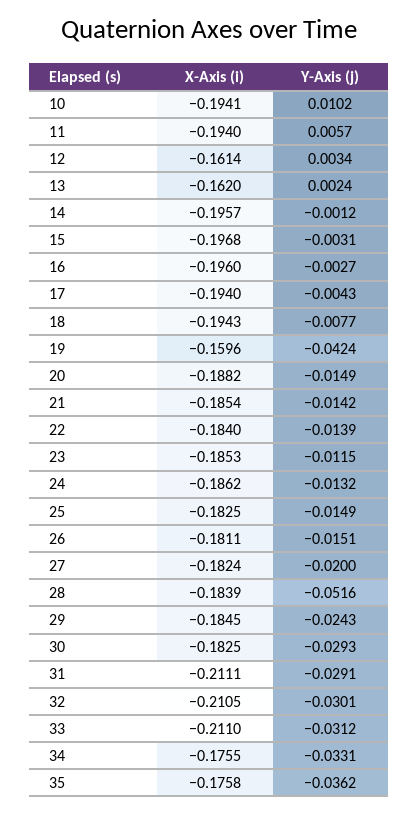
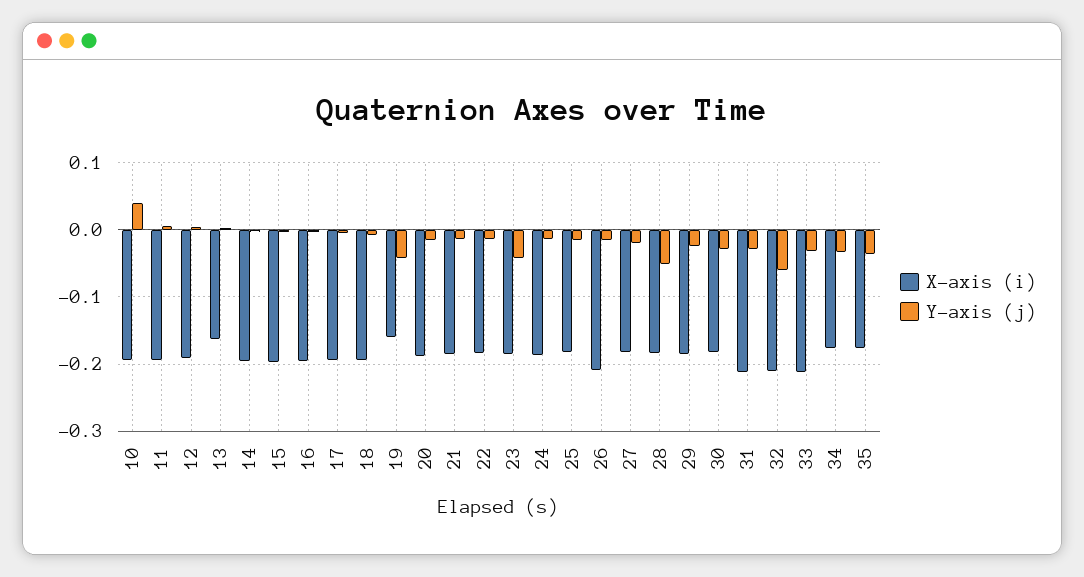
  {
    "X-Axis (i)": {
      "10": -0.1941,
      "11": -0.194,
-     "12": -0.1614,
+     "12": -0.19,
      "13": -0.162,
      "14": -0.1957,
      "15": -0.1968,
      "16": -0.196,
      "17": -0.194,
      "18": -0.1943,
      "19": -0.1596,
      "20": -0.1882,
      "21": -0.1854,
      "22": -0.184,
      "23": -0.1853,
      "24": -0.1862,
      "25": -0.1825,
-     "26": -0.1811,
+     "26": -0.21,
      "27": -0.1824,
      "28": -0.1839,
      "29": -0.1845,
      "30": -0.1825,
      "31": -0.2111,
      "32": -0.2105,
      "33": -0.211,
      "34": -0.1755,
      "35": -0.1758
    },
    "Y-Axis (j)": {
-     "10": 0.0102,
+     "10": 0.04,
      "11": 0.0057,
      "12": 0.0034,
      "13": 0.0024,
      "14": -0.0012,
      "15": -0.0031,
      "16": -0.0027,
      "17": -0.0043,
      "18": -0.0077,
      "19": -0.0424,
      "20": -0.0149,
      "21": -0.0142,
      "22": -0.0139,
-     "23": -0.0115,
+     "23": -0.04,
      "24": -0.0132,
      "25": -0.0149,
      "26": -0.0151,
      "27": -0.02,
      "28": -0.0516,
      "29": -0.0243,
      "30": -0.0293,
      "31": -0.0291,
-     "32": -0.0301,
+     "32": -0.06,
      "33": -0.0312,
      "34": -0.0331,
      "35": -0.0362
    }
  }

